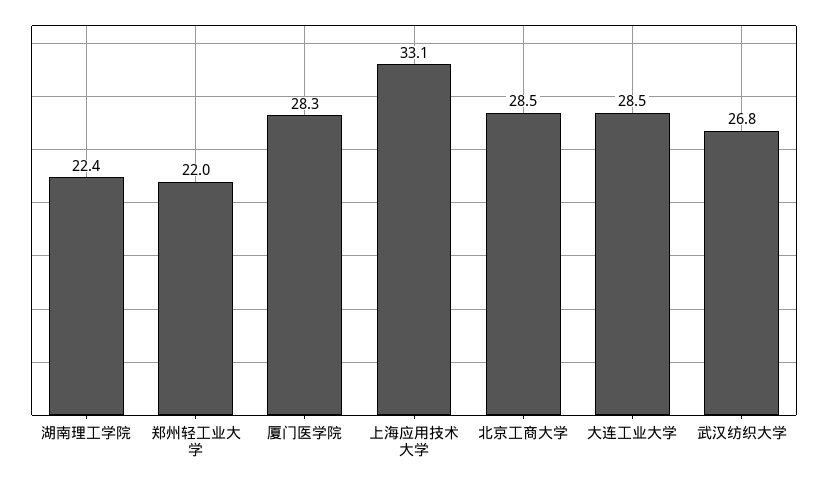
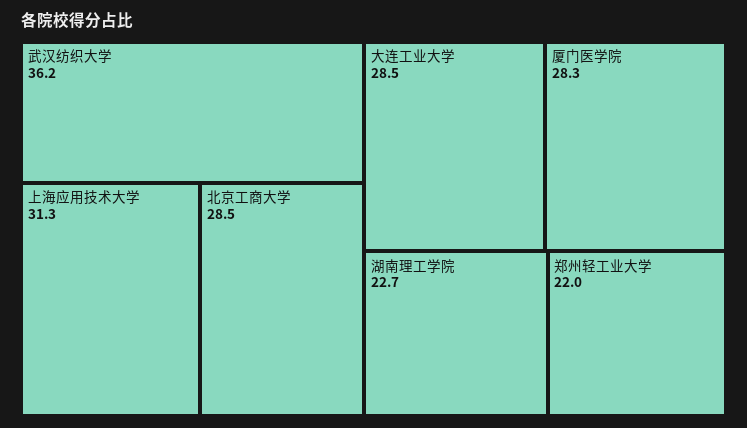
  {
-   "湖南理工学院": 22.4,
+   "湖南理工学院": 22.7,
    "郑州轻工业大学": 22,
    "厦门医学院": 28.3,
-   "上海应用技术大学": 33.1,
+   "上海应用技术大学": 31.3,
    "北京工商大学": 28.5,
    "大连工业大学": 28.5,
-   "武汉纺织大学": 26.8
+   "武汉纺织大学": 36.2
  }

